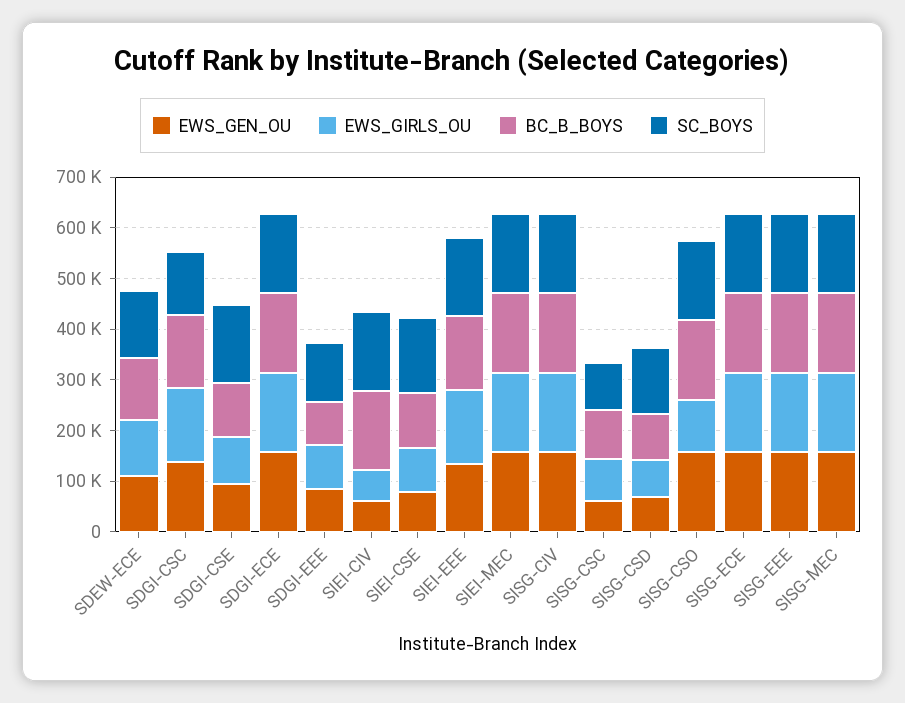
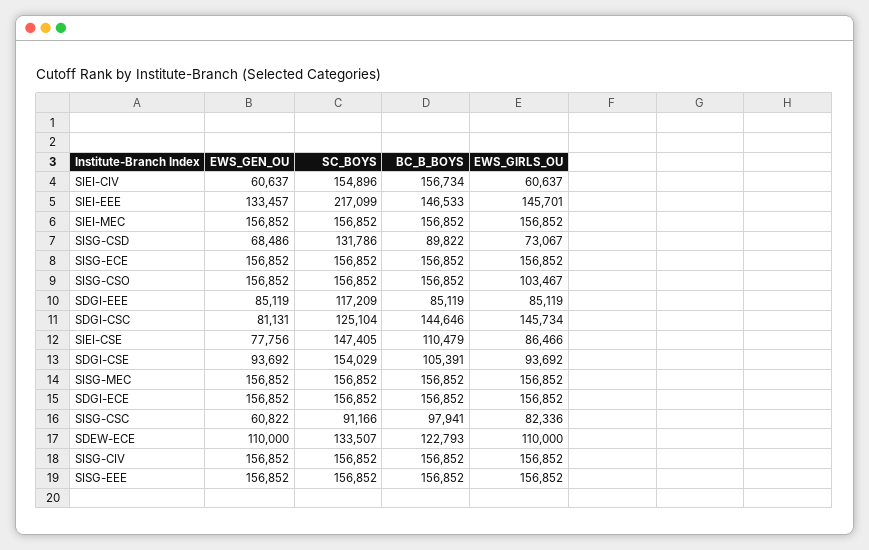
  {
    "EWS_GEN_OU": {
      "SDEW-ECE": 110000,
-     "SDGI-CSC": 140000,
+     "SDGI-CSC": 81131,
      "SDGI-CSE": 93692,
      "SDGI-ECE": 156852,
      "SDGI-EEE": 85119,
      "SIEI-CIV": 60637,
      "SIEI-CSE": 77756,
      "SIEI-EEE": 133457,
      "SIEI-MEC": 156852,
      "SISG-CIV": 156852,
      "SISG-CSC": 60822,
      "SISG-CSD": 68486,
      "SISG-CSO": 156852,
      "SISG-ECE": 156852,
      "SISG-EEE": 156852,
      "SISG-MEC": 156852
    },
    "EWS_GIRLS_OU": {
      "SDEW-ECE": 110000,
      "SDGI-CSC": 145734,
      "SDGI-CSE": 93692,
      "SDGI-ECE": 156852,
      "SDGI-EEE": 85119,
      "SIEI-CIV": 60637,
      "SIEI-CSE": 86466,
      "SIEI-EEE": 145701,
      "SIEI-MEC": 156852,
      "SISG-CIV": 156852,
      "SISG-CSC": 82336,
      "SISG-CSD": 73067,
      "SISG-CSO": 103467,
      "SISG-ECE": 156852,
      "SISG-EEE": 156852,
      "SISG-MEC": 156852
    },
    "BC_B_BOYS": {
      "SDEW-ECE": 122793,
      "SDGI-CSC": 144646,
      "SDGI-CSE": 105391,
      "SDGI-ECE": 156852,
      "SDGI-EEE": 85119,
      "SIEI-CIV": 156734,
      "SIEI-CSE": 110479,
      "SIEI-EEE": 146533,
      "SIEI-MEC": 156852,
      "SISG-CIV": 156852,
      "SISG-CSC": 97941,
      "SISG-CSD": 89822,
      "SISG-CSO": 156852,
      "SISG-ECE": 156852,
      "SISG-EEE": 156852,
      "SISG-MEC": 156852
    },
    "SC_BOYS": {
      "SDEW-ECE": 133507,
      "SDGI-CSC": 125104,
      "SDGI-CSE": 154029,
      "SDGI-ECE": 156852,
      "SDGI-EEE": 117209,
      "SIEI-CIV": 154896,
      "SIEI-CSE": 147405,
-     "SIEI-EEE": 160000,
+     "SIEI-EEE": 217099,
      "SIEI-MEC": 156852,
      "SISG-CIV": 156852,
      "SISG-CSC": 91166,
      "SISG-CSD": 131786,
      "SISG-CSO": 156852,
      "SISG-ECE": 156852,
      "SISG-EEE": 156852,
      "SISG-MEC": 156852
    }
  }

